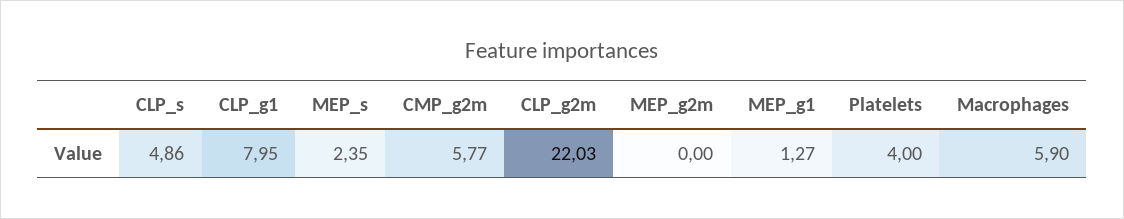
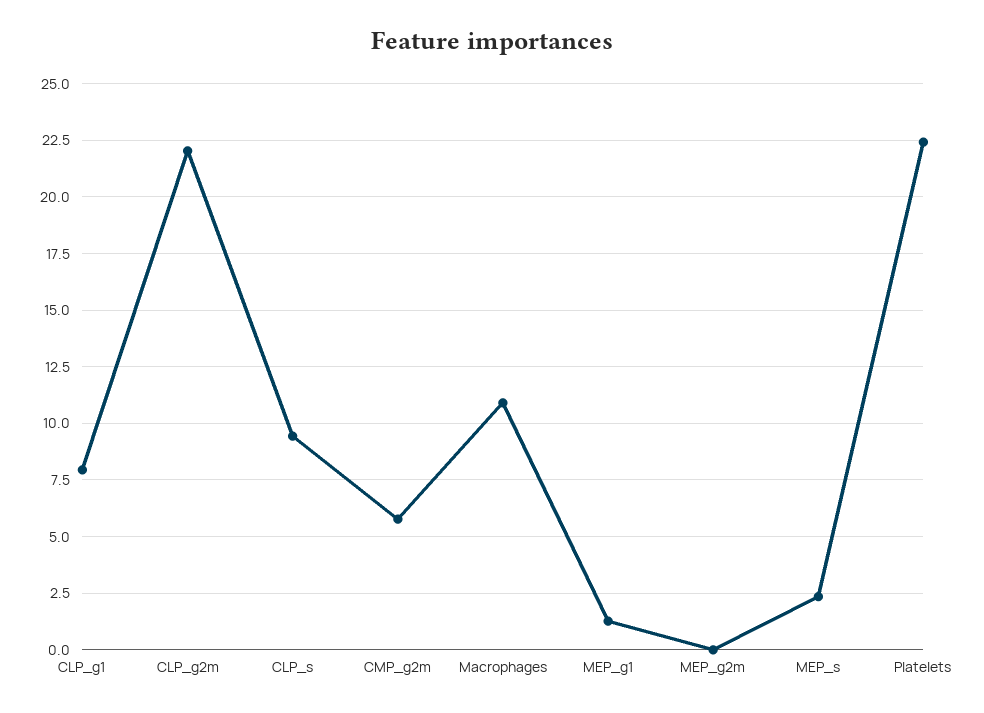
  {
-   "CLP_s": 4.86,
+   "CLP_s": 9.5,
    "CLP_g1": 7.95,
    "MEP_s": 2.35,
    "CMP_g2m": 5.77,
    "CLP_g2m": 22.03,
    "MEP_g2m": 0,
    "MEP_g1": 1.27,
-   "Platelets": 4,
+   "Platelets": 22.5,
-   "Macrophages": 5.9
+   "Macrophages": 11
  }

